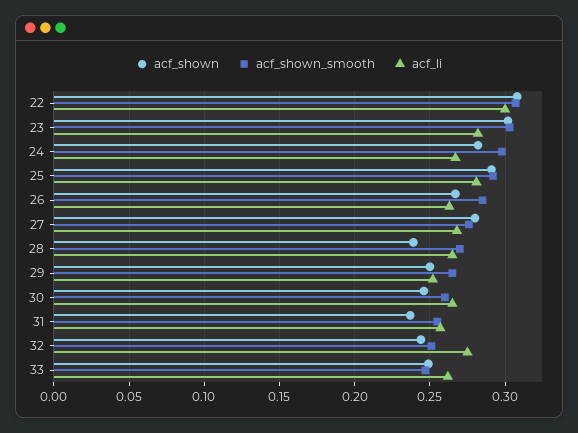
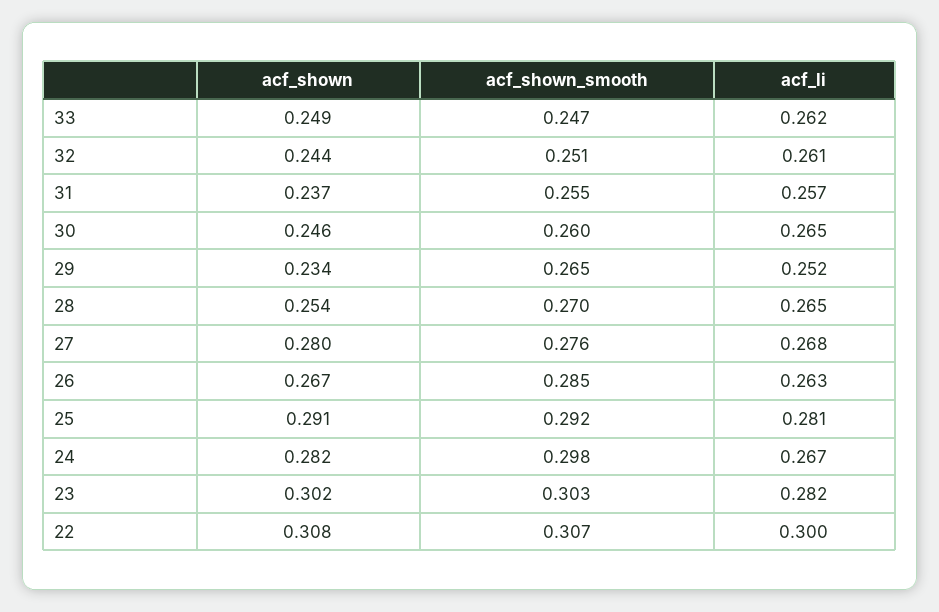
  {
    "acf_shown": {
      "22": 0.308,
      "23": 0.302,
      "24": 0.282,
      "25": 0.291,
      "26": 0.267,
      "27": 0.28,
-     "28": 0.24,
+     "28": 0.254,
-     "29": 0.25,
+     "29": 0.234,
      "30": 0.246,
      "31": 0.237,
      "32": 0.244,
      "33": 0.249
    },
    "acf_shown_smooth": {
      "22": 0.307,
      "23": 0.303,
      "24": 0.298,
      "25": 0.292,
      "26": 0.285,
      "27": 0.276,
      "28": 0.27,
      "29": 0.265,
      "30": 0.26,
      "31": 0.255,
      "32": 0.251,
      "33": 0.247
    },
    "acf_li": {
      "22": 0.3,
      "23": 0.282,
      "24": 0.267,
      "25": 0.281,
      "26": 0.263,
      "27": 0.268,
      "28": 0.265,
      "29": 0.252,
      "30": 0.265,
      "31": 0.257,
-     "32": 0.275,
+     "32": 0.261,
      "33": 0.262
    }
  }

